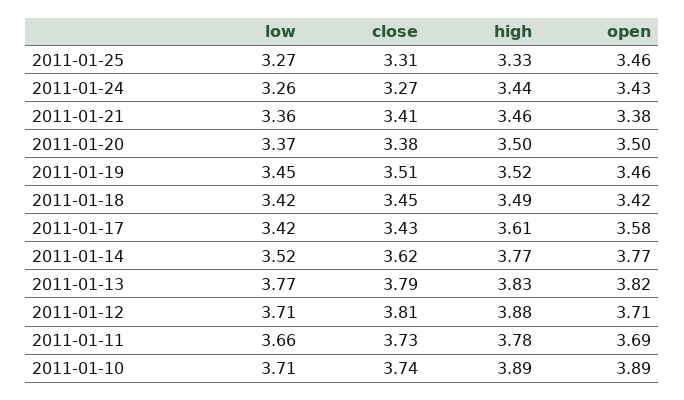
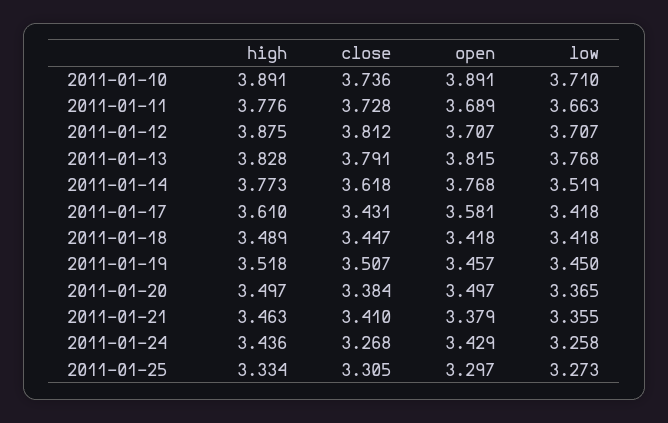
  {
    "low": {
      "2011-01-25": 3.273,
      "2011-01-24": 3.258,
      "2011-01-21": 3.355,
      "2011-01-20": 3.365,
      "2011-01-19": 3.45,
      "2011-01-18": 3.418,
      "2011-01-17": 3.418,
      "2011-01-14": 3.519,
      "2011-01-13": 3.768,
      "2011-01-12": 3.707,
      "2011-01-11": 3.663,
      "2011-01-10": 3.71
    },
    "close": {
      "2011-01-25": 3.305,
      "2011-01-24": 3.268,
      "2011-01-21": 3.41,
      "2011-01-20": 3.384,
      "2011-01-19": 3.507,
      "2011-01-18": 3.447,
      "2011-01-17": 3.431,
      "2011-01-14": 3.618,
      "2011-01-13": 3.791,
      "2011-01-12": 3.812,
      "2011-01-11": 3.728,
      "2011-01-10": 3.736
    },
    "high": {
      "2011-01-25": 3.334,
      "2011-01-24": 3.436,
      "2011-01-21": 3.463,
      "2011-01-20": 3.497,
      "2011-01-19": 3.518,
      "2011-01-18": 3.489,
      "2011-01-17": 3.61,
      "2011-01-14": 3.773,
      "2011-01-13": 3.828,
      "2011-01-12": 3.875,
      "2011-01-11": 3.776,
      "2011-01-10": 3.891
    },
    "open": {
-     "2011-01-25": 3.46,
+     "2011-01-25": 3.297,
      "2011-01-24": 3.429,
      "2011-01-21": 3.379,
      "2011-01-20": 3.497,
      "2011-01-19": 3.457,
      "2011-01-18": 3.418,
      "2011-01-17": 3.581,
      "2011-01-14": 3.768,
      "2011-01-13": 3.815,
      "2011-01-12": 3.707,
      "2011-01-11": 3.689,
      "2011-01-10": 3.891
    }
  }

